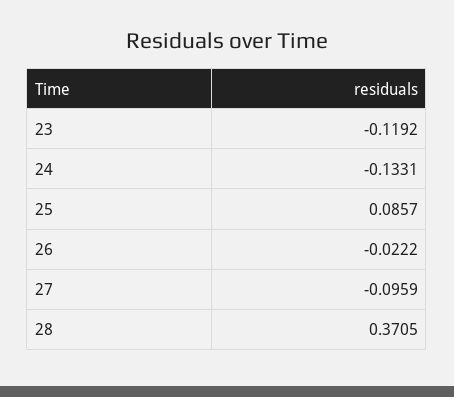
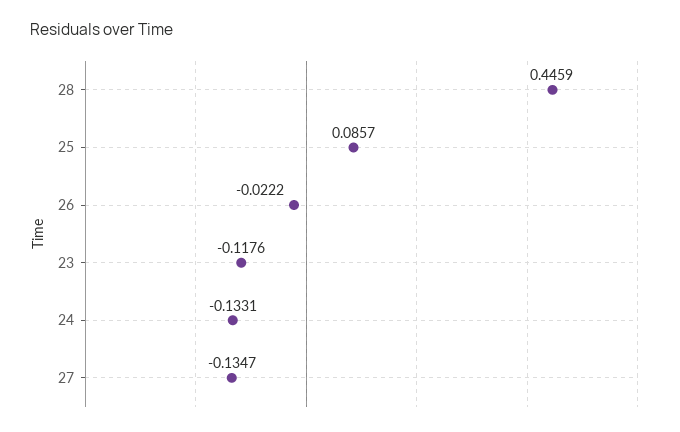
  {
-   "23": -0.1192,
+   "23": -0.1176,
    "24": -0.1331,
    "25": 0.0857,
    "26": -0.0222,
-   "27": -0.0959,
+   "27": -0.1347,
-   "28": 0.3705
+   "28": 0.4459
  }

